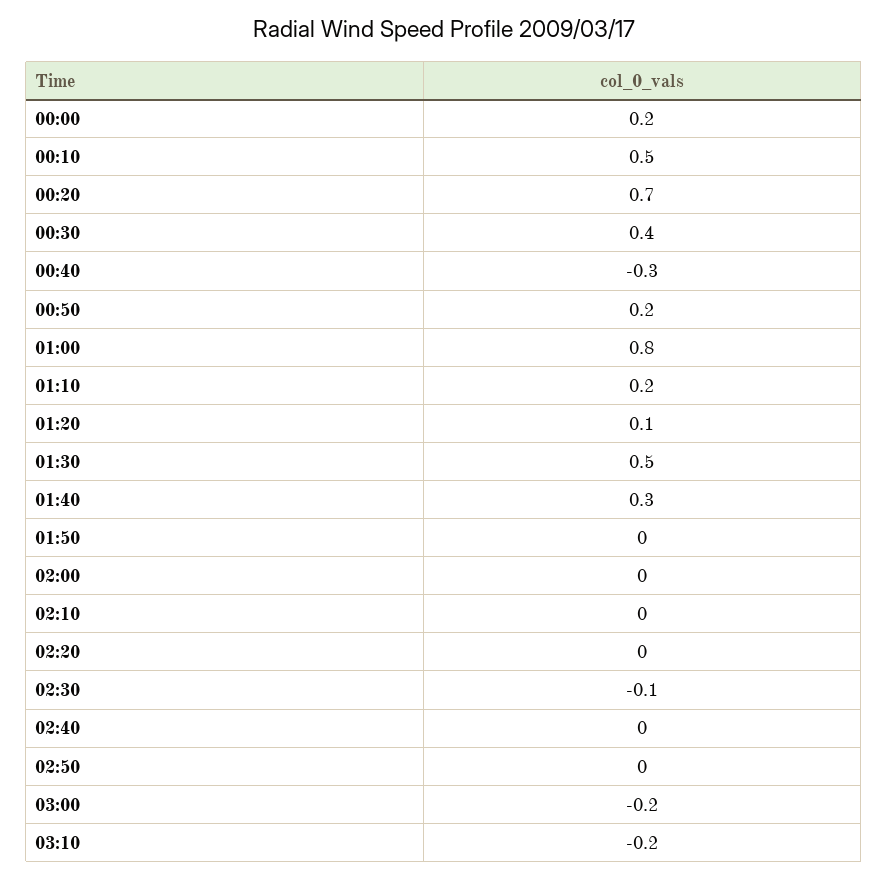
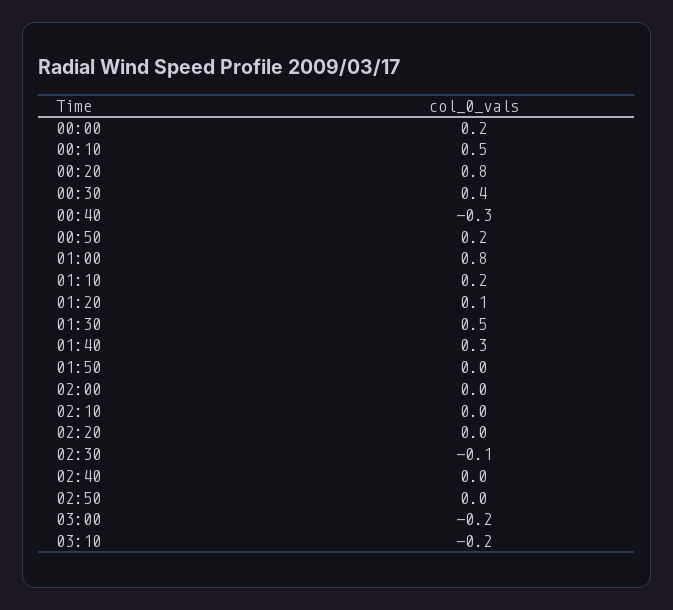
  {
    "00:00": 0.2,
    "00:10": 0.5,
-   "00:20": 0.7,
+   "00:20": 0.8,
    "00:30": 0.4,
    "00:40": -0.3,
    "00:50": 0.2,
    "01:00": 0.8,
    "01:10": 0.2,
    "01:20": 0.1,
    "01:30": 0.5,
    "01:40": 0.3,
    "01:50": 0,
    "02:00": 0,
    "02:10": 0,
    "02:20": 0,
    "02:30": -0.1,
    "02:40": 0,
    "02:50": 0,
    "03:00": -0.2,
    "03:10": -0.2
  }

